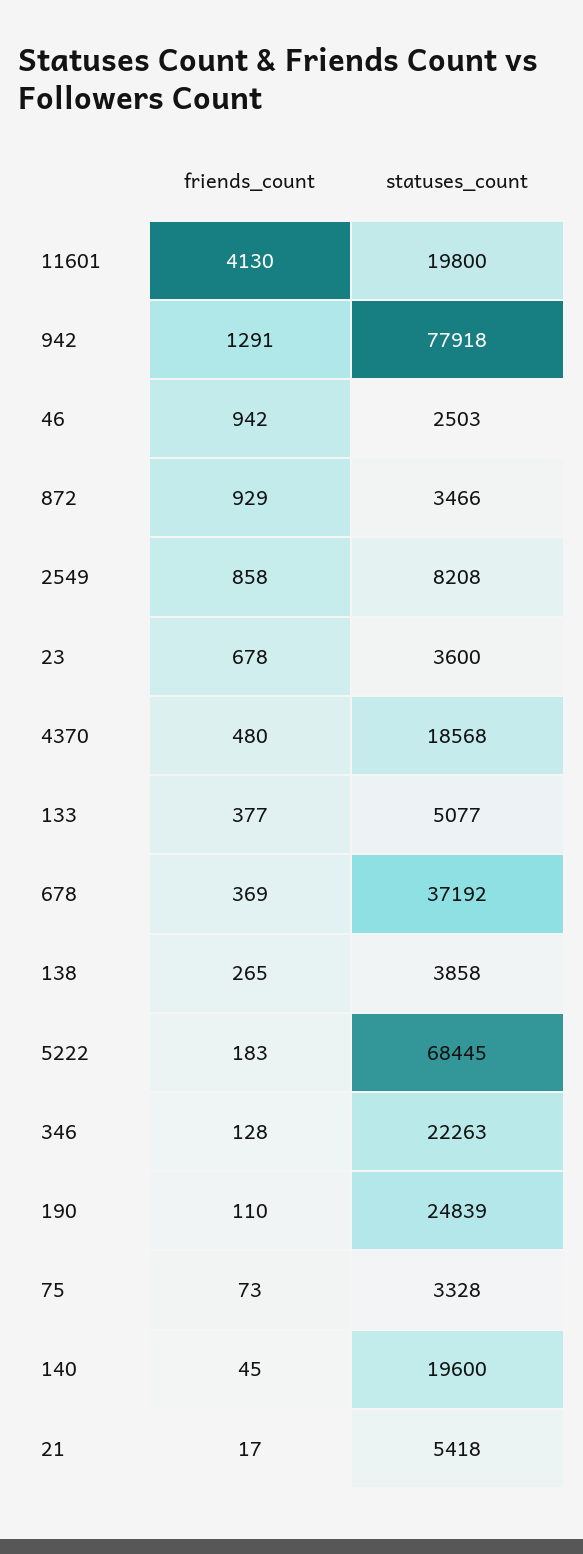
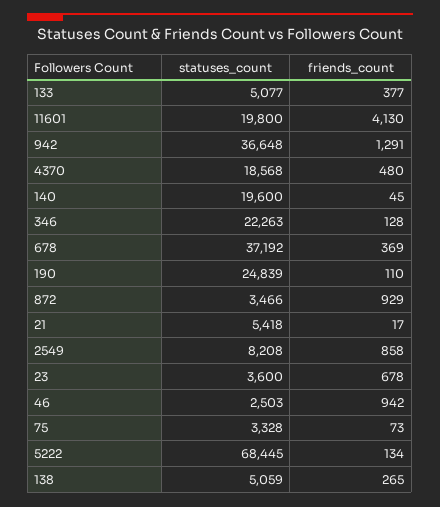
  {
    "friends_count": {
      "11601": 4130,
      "942": 1291,
      "46": 942,
      "872": 929,
      "2549": 858,
      "23": 678,
      "4370": 480,
      "133": 377,
      "678": 369,
      "138": 265,
-     "5222": 183,
+     "5222": 134,
      "346": 128,
      "190": 110,
      "75": 73,
      "140": 45,
      "21": 17
    },
    "statuses_count": {
      "11601": 19800,
-     "942": 77918,
+     "942": 36648,
      "46": 2503,
      "872": 3466,
      "2549": 8208,
      "23": 3600,
      "4370": 18568,
      "133": 5077,
      "678": 37192,
-     "138": 3858,
+     "138": 5059,
      "5222": 68445,
      "346": 22263,
      "190": 24839,
      "75": 3328,
      "140": 19600,
      "21": 5418
    }
  }

